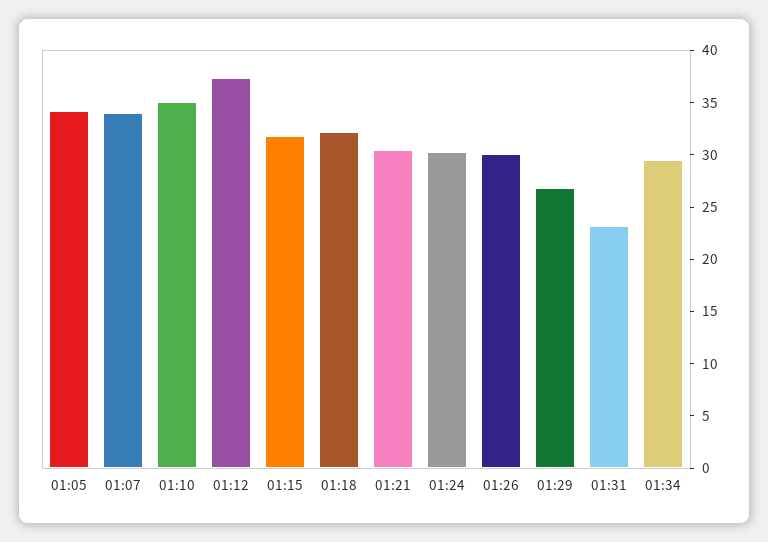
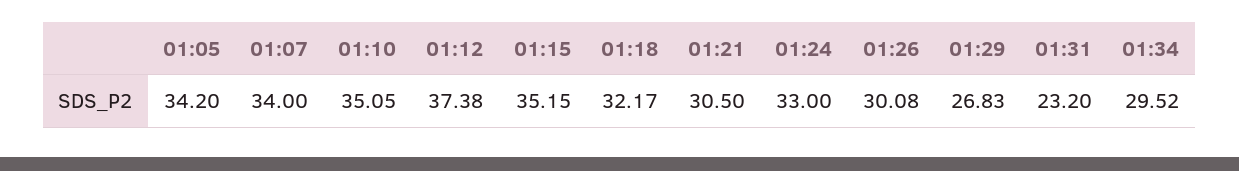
  {
    "01:05": 34.2,
    "01:07": 34,
    "01:10": 35.05,
    "01:12": 37.38,
-   "01:15": 32,
+   "01:15": 35.15,
    "01:18": 32.17,
    "01:21": 30.5,
-   "01:24": 30,
+   "01:24": 33,
    "01:26": 30.08,
    "01:29": 26.83,
    "01:31": 23.2,
    "01:34": 29.52
  }

